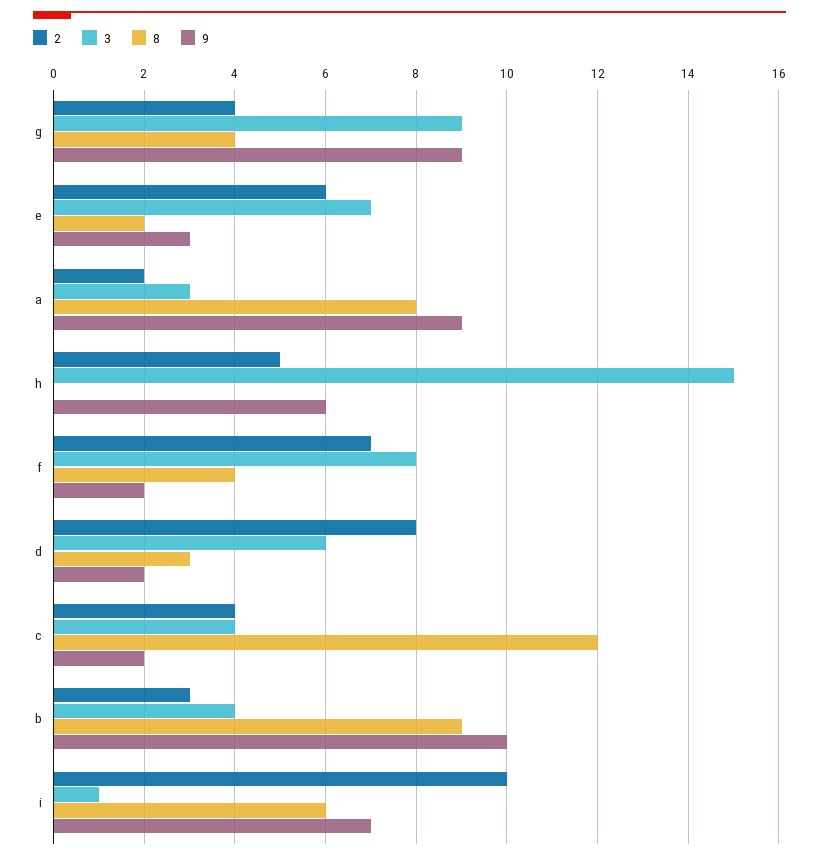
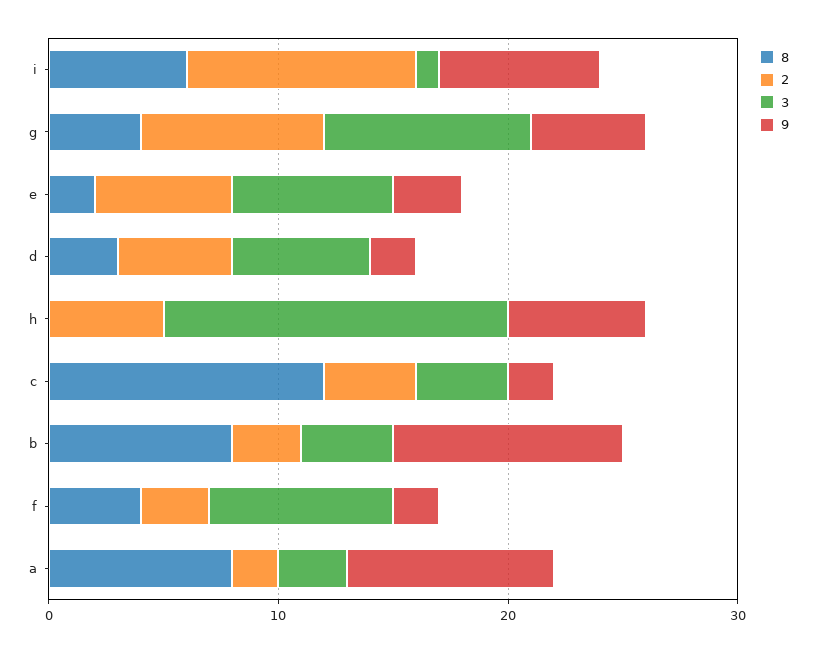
  {
    "2": {
-     "g": 4,
+     "g": 8,
      "e": 6,
      "a": 2,
      "h": 5,
-     "f": 7,
+     "f": 3,
-     "d": 8,
+     "d": 5,
      "c": 4,
      "b": 3,
      "i": 10
    },
    "3": {
      "g": 9,
      "e": 7,
      "a": 3,
      "h": 15,
      "f": 8,
      "d": 6,
      "c": 4,
      "b": 4,
      "i": 1
    },
    "8": {
      "g": 4,
      "e": 2,
      "a": 8,
      "h": 0,
      "f": 4,
      "d": 3,
      "c": 12,
-     "b": 9,
+     "b": 8,
      "i": 6
    },
    "9": {
-     "g": 9,
+     "g": 5,
      "e": 3,
      "a": 9,
      "h": 6,
      "f": 2,
      "d": 2,
      "c": 2,
      "b": 10,
      "i": 7
    }
  }

